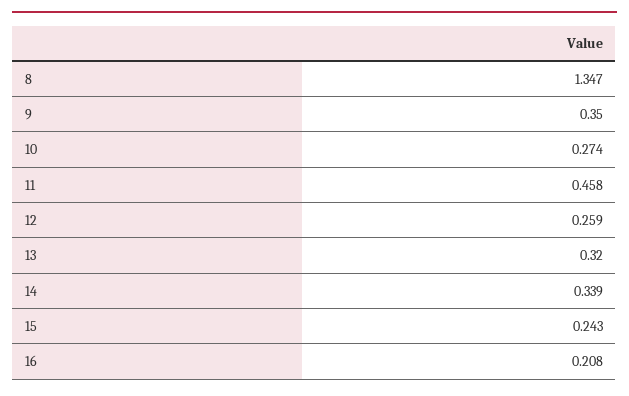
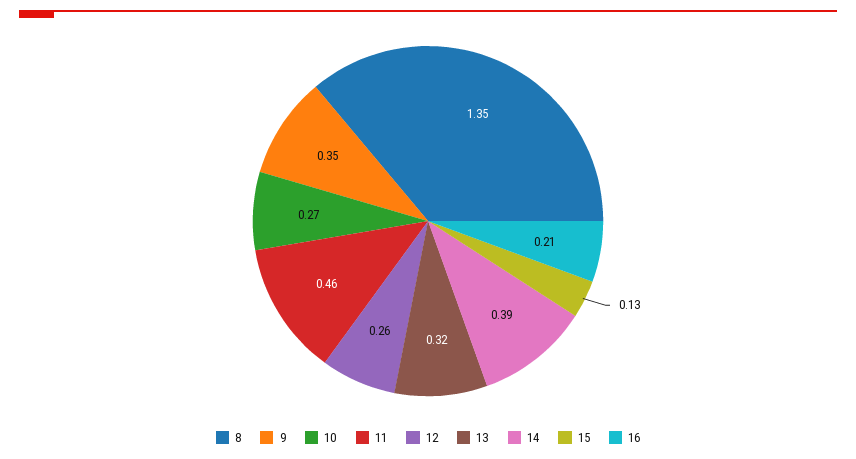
  {
    "8": 1.347,
    "9": 0.35,
    "10": 0.274,
    "11": 0.458,
    "12": 0.259,
    "13": 0.32,
-   "14": 0.339,
+   "14": 0.39,
-   "15": 0.243,
+   "15": 0.13,
    "16": 0.208
  }

